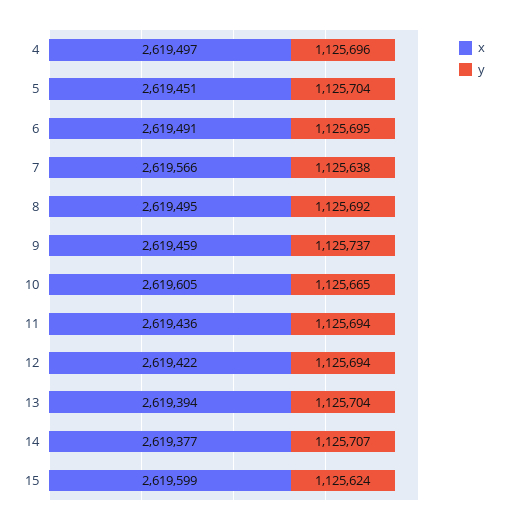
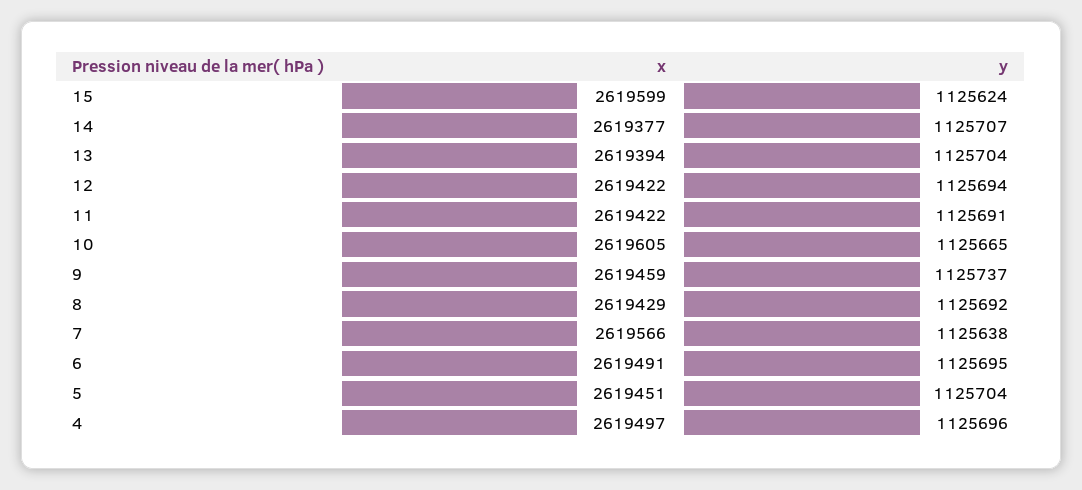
  {
    "x": {
      "4": 2619497,
      "5": 2619451,
      "6": 2619491,
      "7": 2619566,
-     "8": 2619495,
+     "8": 2619429,
      "9": 2619459,
      "10": 2619605,
-     "11": 2619436,
+     "11": 2619422,
      "12": 2619422,
      "13": 2619394,
      "14": 2619377,
      "15": 2619599
    },
    "y": {
      "4": 1125696,
      "5": 1125704,
      "6": 1125695,
      "7": 1125638,
      "8": 1125692,
      "9": 1125737,
      "10": 1125665,
-     "11": 1125694,
+     "11": 1125691,
      "12": 1125694,
      "13": 1125704,
      "14": 1125707,
      "15": 1125624
    }
  }

